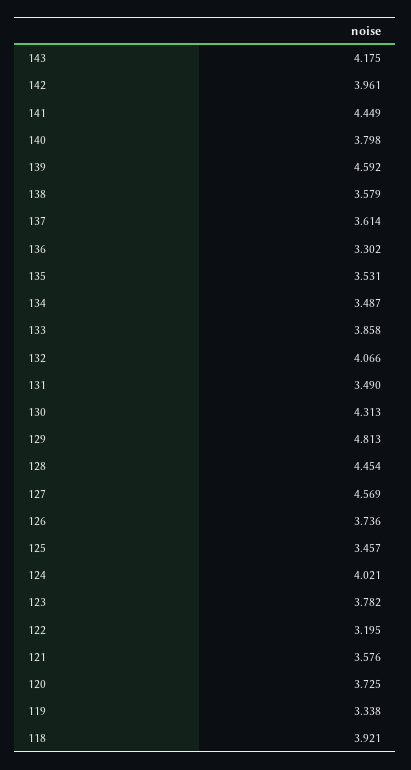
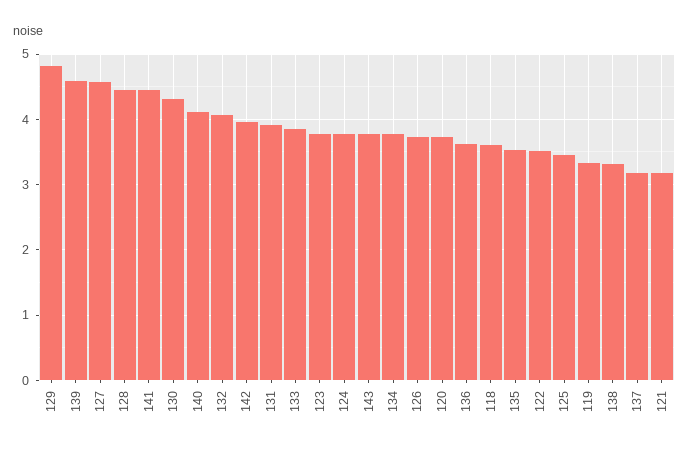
  {
-   "143": 4.175,
+   "143": 3.8,
    "142": 3.961,
    "141": 4.449,
-   "140": 3.798,
+   "140": 4.1,
    "139": 4.592,
-   "138": 3.579,
+   "138": 3.3,
-   "137": 3.614,
+   "137": 3.2,
-   "136": 3.302,
+   "136": 3.6,
    "135": 3.531,
-   "134": 3.487,
+   "134": 3.8,
    "133": 3.858,
    "132": 4.066,
-   "131": 3.49,
+   "131": 3.9,
    "130": 4.313,
    "129": 4.813,
    "128": 4.454,
    "127": 4.569,
    "126": 3.736,
    "125": 3.457,
-   "124": 4.021,
+   "124": 3.8,
    "123": 3.782,
-   "122": 3.195,
+   "122": 3.5,
-   "121": 3.576,
+   "121": 3.2,
    "120": 3.725,
    "119": 3.338,
-   "118": 3.921
+   "118": 3.6
  }

